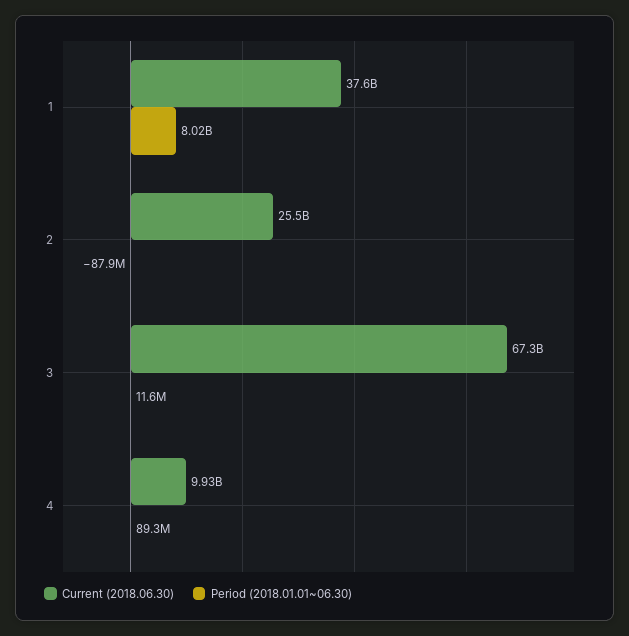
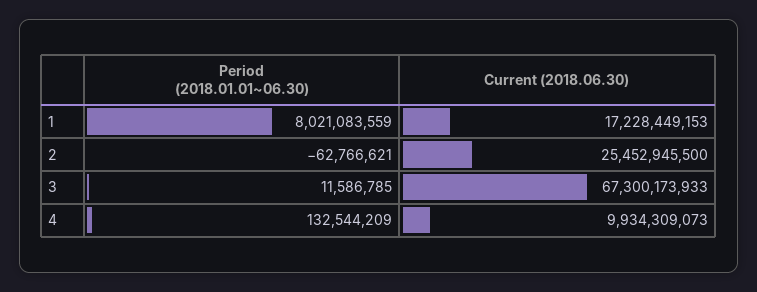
  {
    "Current (2018.06.30)": {
-     "1": 37600000000,
+     "1": 17228449153,
      "2": 25452945500,
      "3": 67300173933,
      "4": 9934309073
    },
    "Period (2018.01.01~06.30)": {
      "1": 8021083559,
-     "2": -87900000,
+     "2": -62766621,
      "3": 11586785,
-     "4": 89300000
+     "4": 132544209
    }
  }

